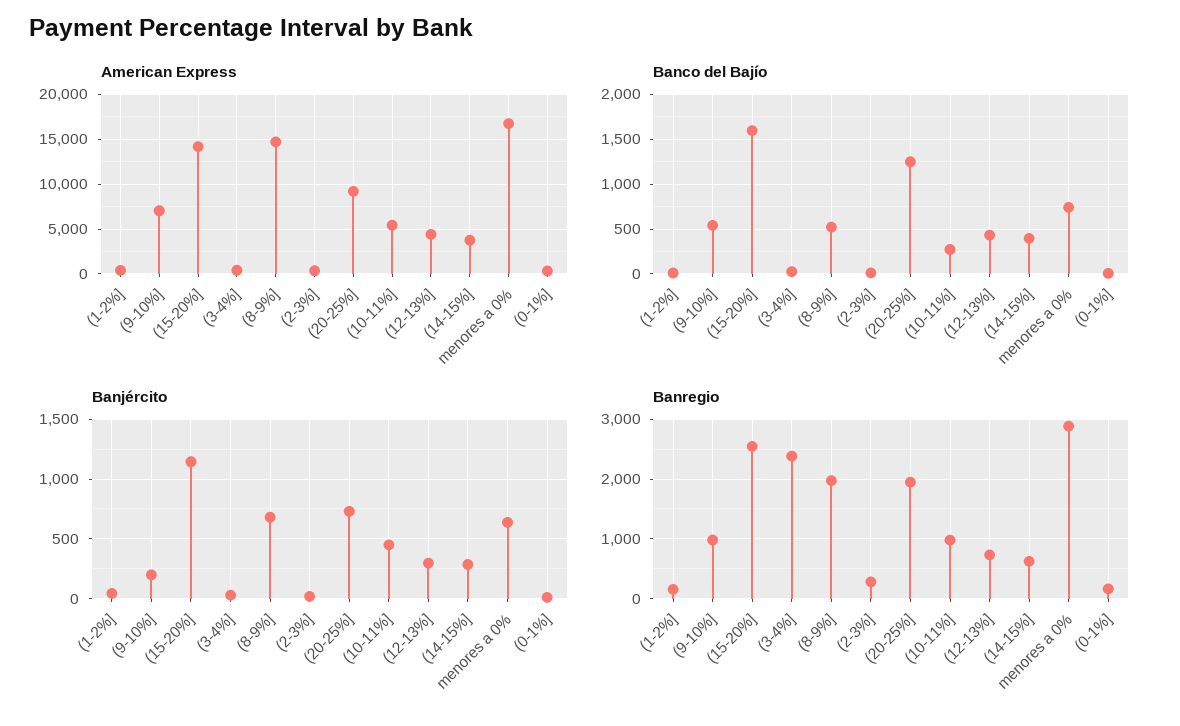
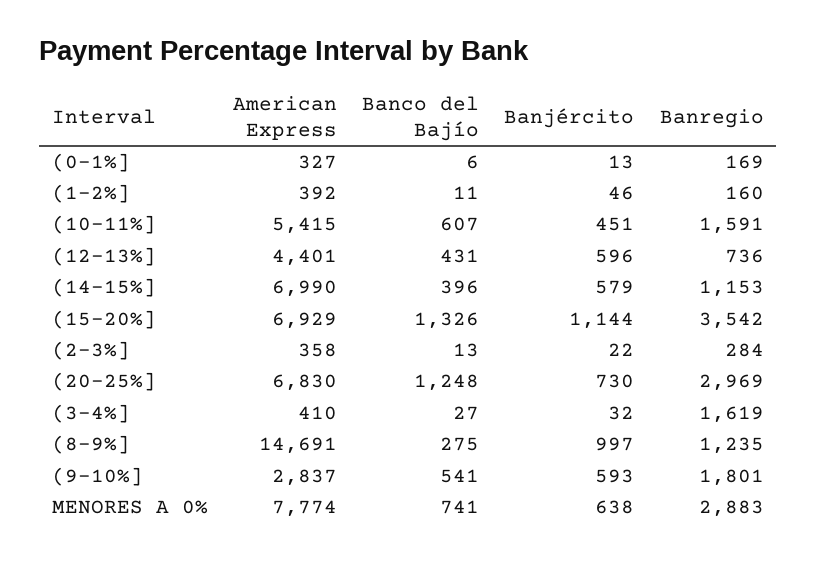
  {
    "American Express": {
      "(1-2%]": 392,
-     "(9-10%]": 7000,
+     "(9-10%]": 2837,
-     "(15-20%]": 14000,
+     "(15-20%]": 6929,
      "(3-4%]": 410,
      "(8-9%]": 14691,
      "(2-3%]": 358,
-     "(20-25%]": 9000,
+     "(20-25%]": 6830,
      "(10-11%]": 5415,
      "(12-13%]": 4401,
-     "(14-15%]": 4000,
+     "(14-15%]": 6990,
-     "menores a 0%": 17000,
+     "menores a 0%": 7774,
      "(0-1%]": 327
    },
    "Banco del Bajío": {
      "(1-2%]": 11,
      "(9-10%]": 541,
-     "(15-20%]": 1600,
+     "(15-20%]": 1326,
      "(3-4%]": 27,
-     "(8-9%]": 500,
+     "(8-9%]": 275,
      "(2-3%]": 13,
      "(20-25%]": 1248,
-     "(10-11%]": 300,
+     "(10-11%]": 607,
      "(12-13%]": 431,
      "(14-15%]": 396,
      "menores a 0%": 741,
      "(0-1%]": 6
    },
    "Banjército": {
      "(1-2%]": 46,
-     "(9-10%]": 200,
+     "(9-10%]": 593,
      "(15-20%]": 1144,
      "(3-4%]": 32,
-     "(8-9%]": 700,
+     "(8-9%]": 997,
      "(2-3%]": 22,
      "(20-25%]": 730,
      "(10-11%]": 451,
-     "(12-13%]": 300,
+     "(12-13%]": 596,
-     "(14-15%]": 300,
+     "(14-15%]": 579,
      "menores a 0%": 638,
      "(0-1%]": 13
    },
    "Banregio": {
      "(1-2%]": 160,
-     "(9-10%]": 1000,
+     "(9-10%]": 1801,
-     "(15-20%]": 2600,
+     "(15-20%]": 3542,
-     "(3-4%]": 2400,
+     "(3-4%]": 1619,
-     "(8-9%]": 2000,
+     "(8-9%]": 1235,
      "(2-3%]": 284,
-     "(20-25%]": 2000,
+     "(20-25%]": 2969,
-     "(10-11%]": 1000,
+     "(10-11%]": 1591,
      "(12-13%]": 736,
-     "(14-15%]": 600,
+     "(14-15%]": 1153,
      "menores a 0%": 2883,
      "(0-1%]": 169
    }
  }

